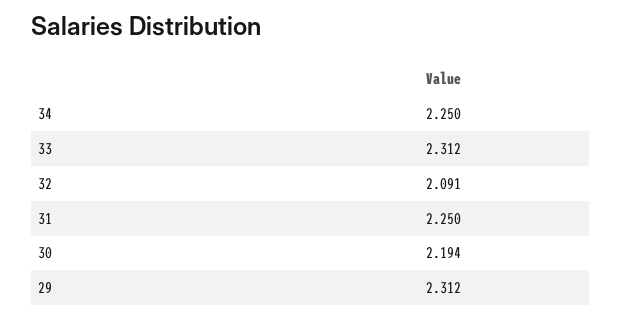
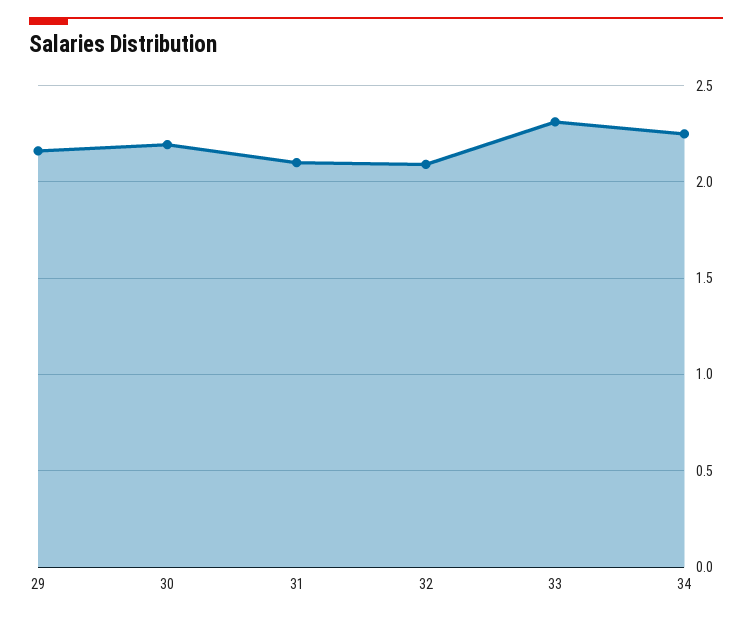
  {
    "34": 2.25,
    "33": 2.312,
    "32": 2.091,
-   "31": 2.25,
+   "31": 2.1,
    "30": 2.194,
-   "29": 2.312
+   "29": 2.15
  }

